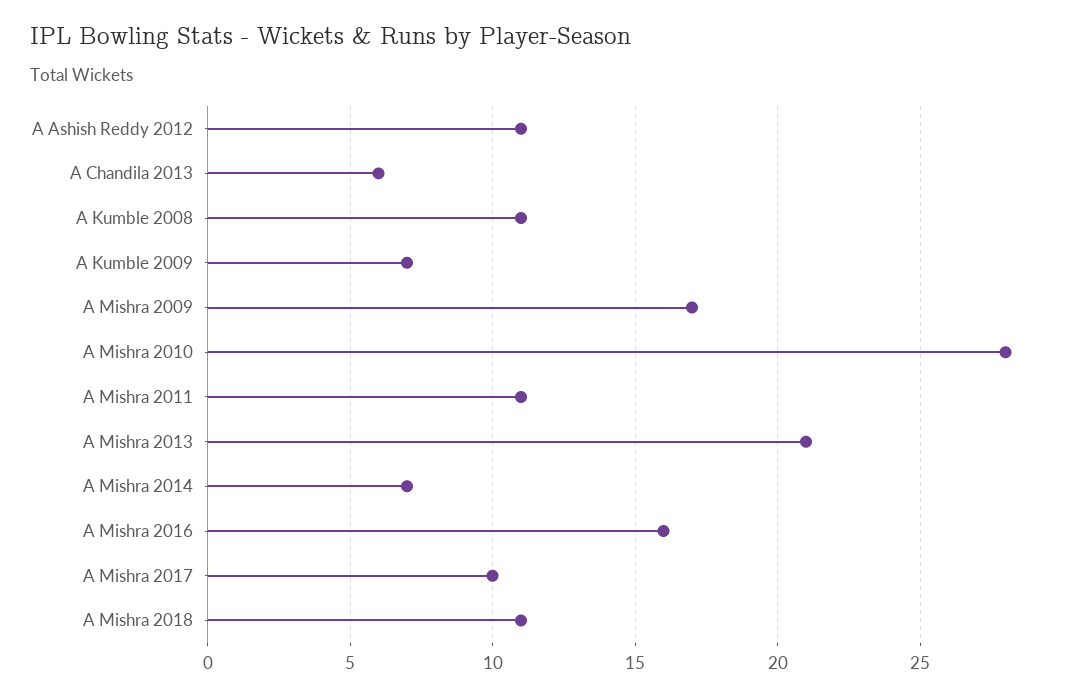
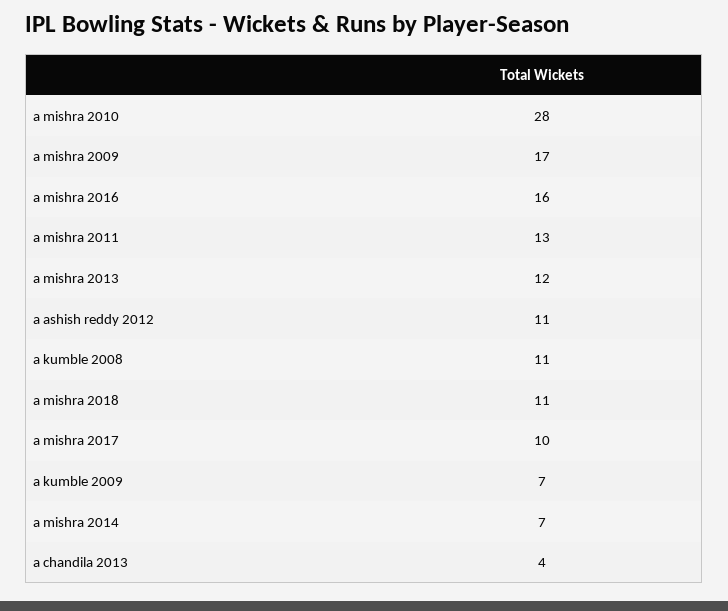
  {
    "A Ashish Reddy 2012": 11,
-   "A Chandila 2013": 6,
+   "A Chandila 2013": 4,
    "A Kumble 2008": 11,
    "A Kumble 2009": 7,
    "A Mishra 2009": 17,
    "A Mishra 2010": 28,
-   "A Mishra 2011": 11,
+   "A Mishra 2011": 13,
-   "A Mishra 2013": 21,
+   "A Mishra 2013": 12,
    "A Mishra 2014": 7,
    "A Mishra 2016": 16,
    "A Mishra 2017": 10,
    "A Mishra 2018": 11
  }

